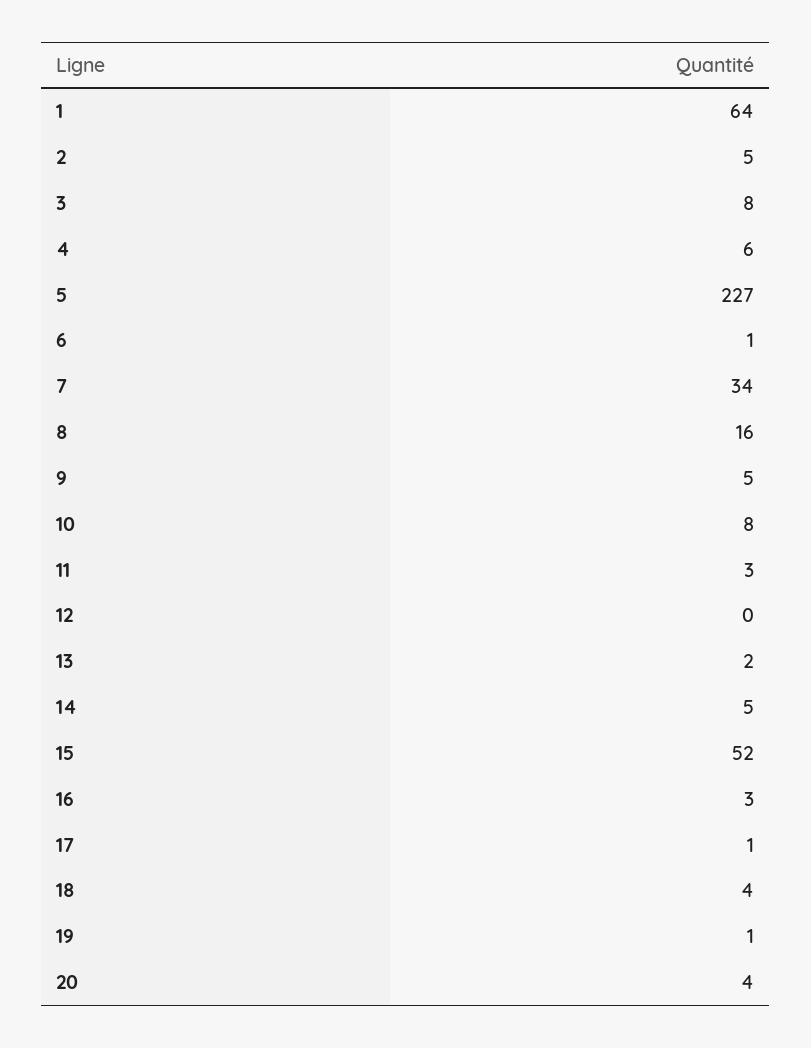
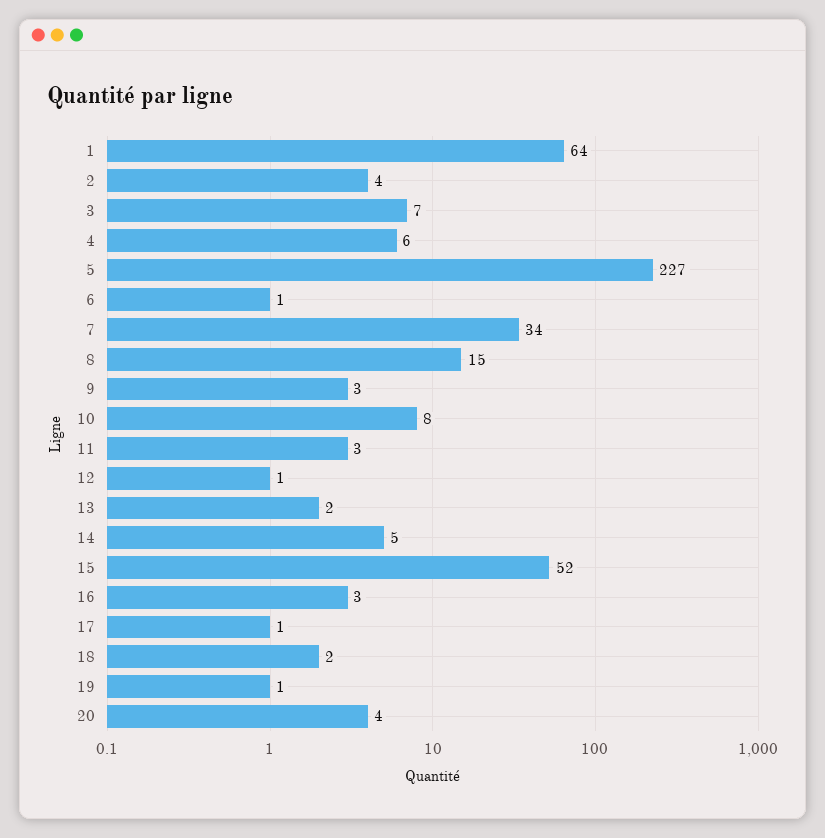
  {
    "1": 64,
-   "2": 5,
+   "2": 4,
-   "3": 8,
+   "3": 7,
    "4": 6,
    "5": 227,
    "6": 1,
    "7": 34,
-   "8": 16,
+   "8": 15,
-   "9": 5,
+   "9": 3,
    "10": 8,
    "11": 3,
-   "12": 0,
+   "12": 1,
    "13": 2,
    "14": 5,
    "15": 52,
    "16": 3,
    "17": 1,
-   "18": 4,
+   "18": 2,
    "19": 1,
    "20": 4
  }

